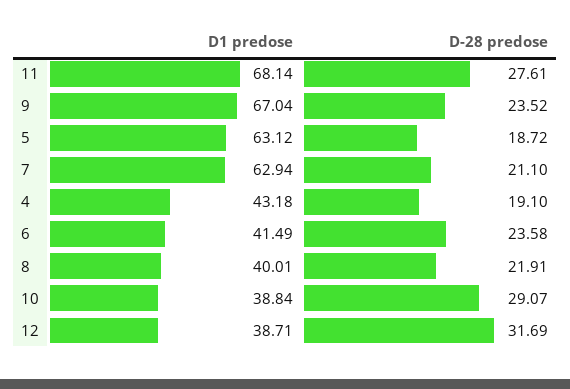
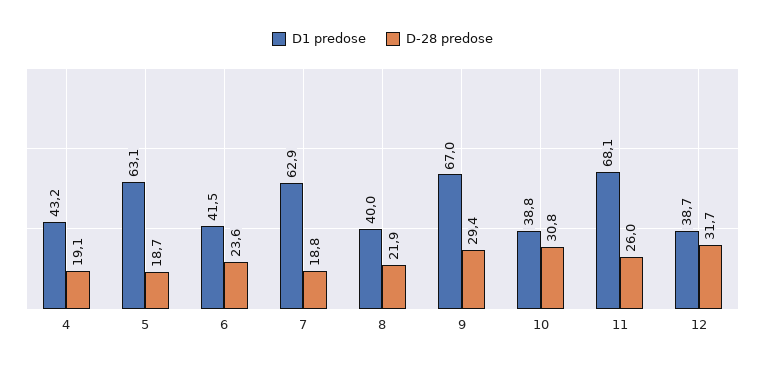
  {
    "D1 predose": {
      "11": 68.14,
      "9": 67.04,
      "5": 63.12,
      "7": 62.94,
      "4": 43.18,
      "6": 41.49,
      "8": 40.01,
      "10": 38.84,
      "12": 38.71
    },
    "D-28 predose": {
-     "11": 27.61,
+     "11": 26,
-     "9": 23.52,
+     "9": 29.4,
      "5": 18.72,
-     "7": 21.1,
+     "7": 18.8,
      "4": 19.1,
      "6": 23.58,
      "8": 21.91,
-     "10": 29.07,
+     "10": 30.8,
      "12": 31.69
    }
  }

